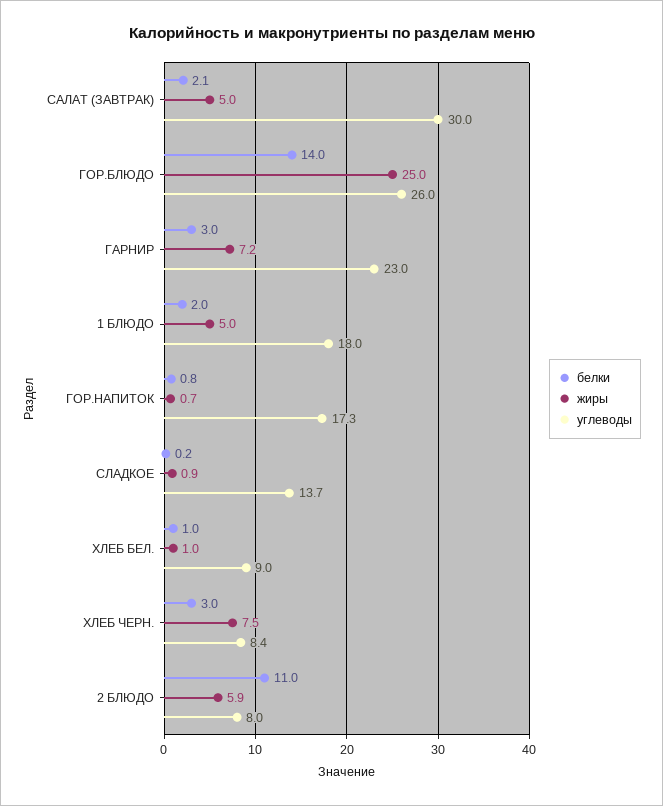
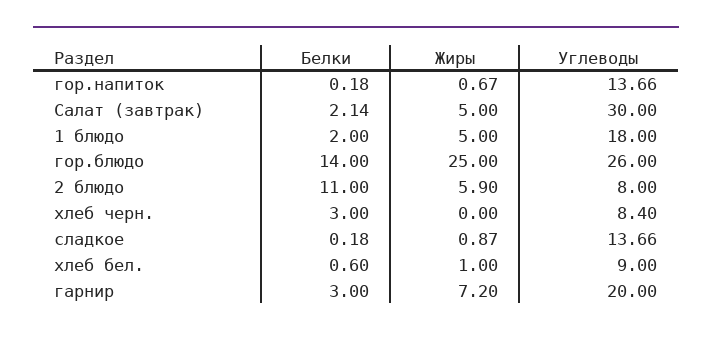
  {
    "белки": {
      "САЛАТ (ЗАВТРАК)": 2.14,
      "ГОР.БЛЮДО": 14,
      "ГАРНИР": 3,
      "1 БЛЮДО": 2,
-     "ГОР.НАПИТОК": 0.8,
+     "ГОР.НАПИТОК": 0.18,
      "СЛАДКОЕ": 0.18,
-     "ХЛЕБ БЕЛ.": 1,
+     "ХЛЕБ БЕЛ.": 0.6,
      "ХЛЕБ ЧЕРН.": 3,
      "2 БЛЮДО": 11
    },
    "жиры": {
      "САЛАТ (ЗАВТРАК)": 5,
      "ГОР.БЛЮДО": 25,
      "ГАРНИР": 7.2,
      "1 БЛЮДО": 5,
      "ГОР.НАПИТОК": 0.67,
      "СЛАДКОЕ": 0.87,
      "ХЛЕБ БЕЛ.": 1,
-     "ХЛЕБ ЧЕРН.": 7.5,
+     "ХЛЕБ ЧЕРН.": 0,
      "2 БЛЮДО": 5.9
    },
    "углеводы": {
      "САЛАТ (ЗАВТРАК)": 30,
      "ГОР.БЛЮДО": 26,
-     "ГАРНИР": 23,
+     "ГАРНИР": 20,
      "1 БЛЮДО": 18,
-     "ГОР.НАПИТОК": 17.3,
+     "ГОР.НАПИТОК": 13.66,
      "СЛАДКОЕ": 13.66,
      "ХЛЕБ БЕЛ.": 9,
      "ХЛЕБ ЧЕРН.": 8.4,
      "2 БЛЮДО": 8
    }
  }

